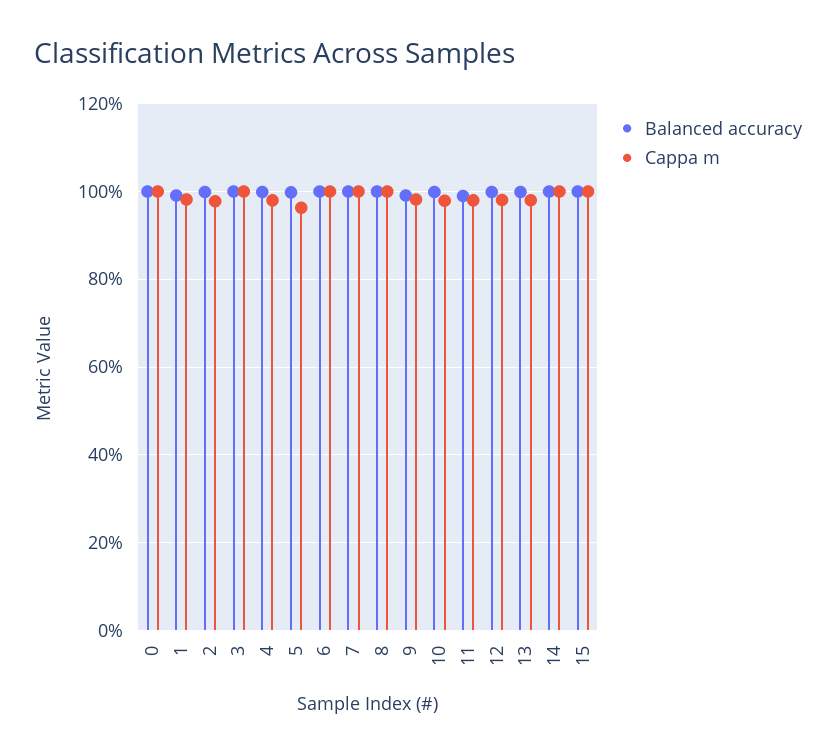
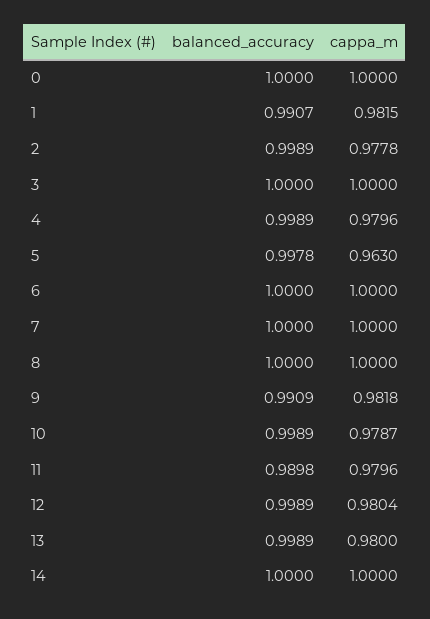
  {
    "Balanced accuracy": {
      "0": 1,
      "1": 0.9907,
      "2": 0.9989,
      "3": 1,
      "4": 0.9989,
      "5": 0.9978,
      "6": 1,
      "7": 1,
      "8": 1,
      "9": 0.9909,
      "10": 0.9989,
      "11": 0.9898,
      "12": 0.9989,
      "13": 0.9989,
-     "14": 1,
+     "14": 1
-     "15": 1
    },
    "Cappa m": {
      "0": 1,
      "1": 0.9815,
      "2": 0.9778,
      "3": 1,
      "4": 0.9796,
      "5": 0.963,
      "6": 1,
      "7": 1,
      "8": 1,
      "9": 0.9818,
      "10": 0.9787,
      "11": 0.9796,
      "12": 0.9804,
      "13": 0.98,
-     "14": 1,
+     "14": 1
-     "15": 1
    }
  }

